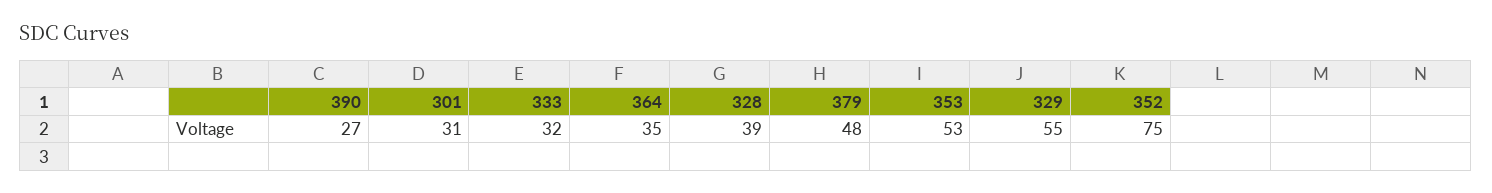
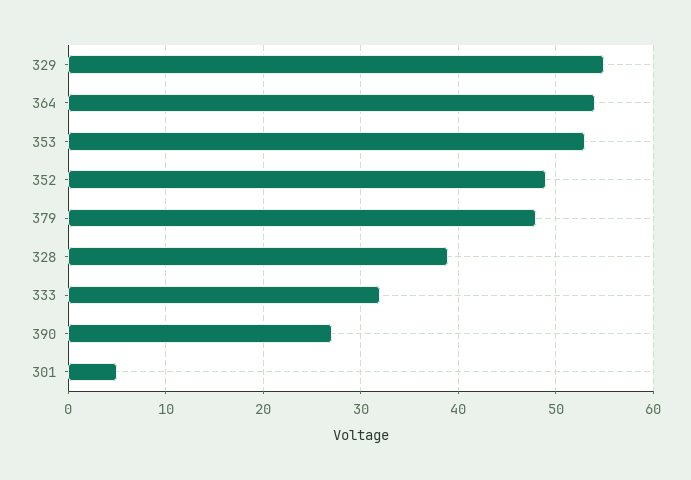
  {
    "390": 27,
-   "301": 31,
+   "301": 5,
    "333": 32,
-   "364": 35,
+   "364": 54,
    "328": 39,
    "379": 48,
    "353": 53,
    "329": 55,
-   "352": 75
+   "352": 49
  }

